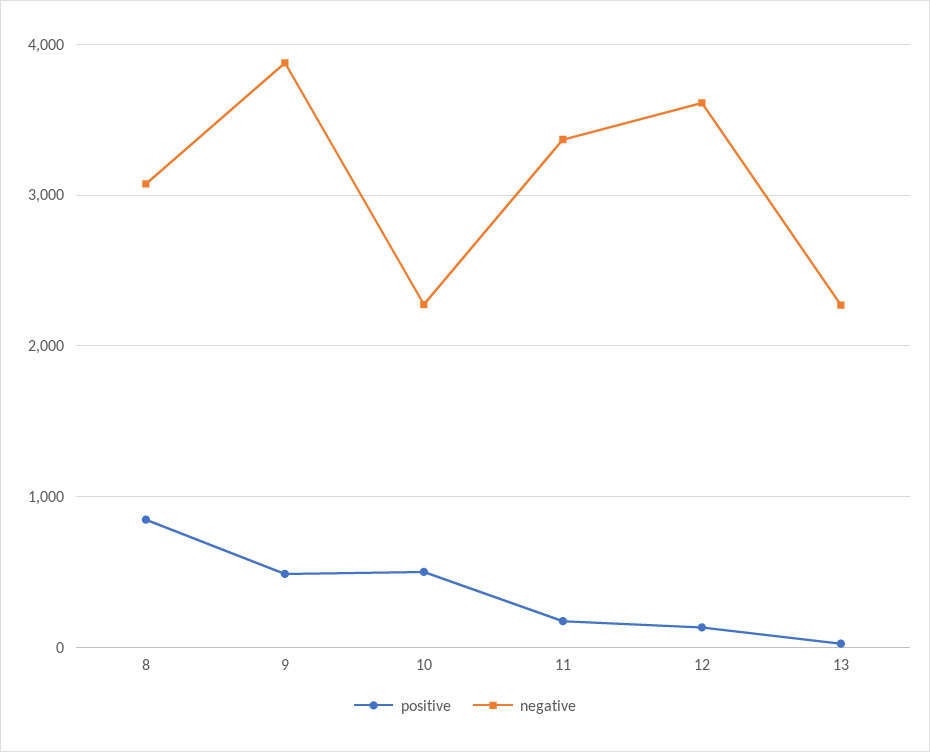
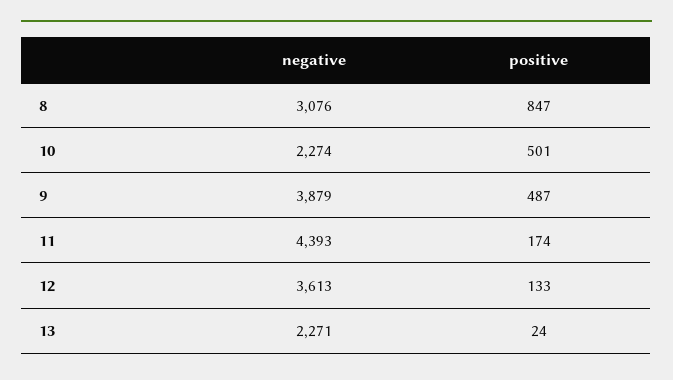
  {
    "positive": {
      "8": 847,
      "9": 487,
      "10": 501,
      "11": 174,
      "12": 133,
      "13": 24
    },
    "negative": {
      "8": 3076,
      "9": 3879,
      "10": 2274,
-     "11": 3400,
+     "11": 4393,
      "12": 3613,
      "13": 2271
    }
  }

